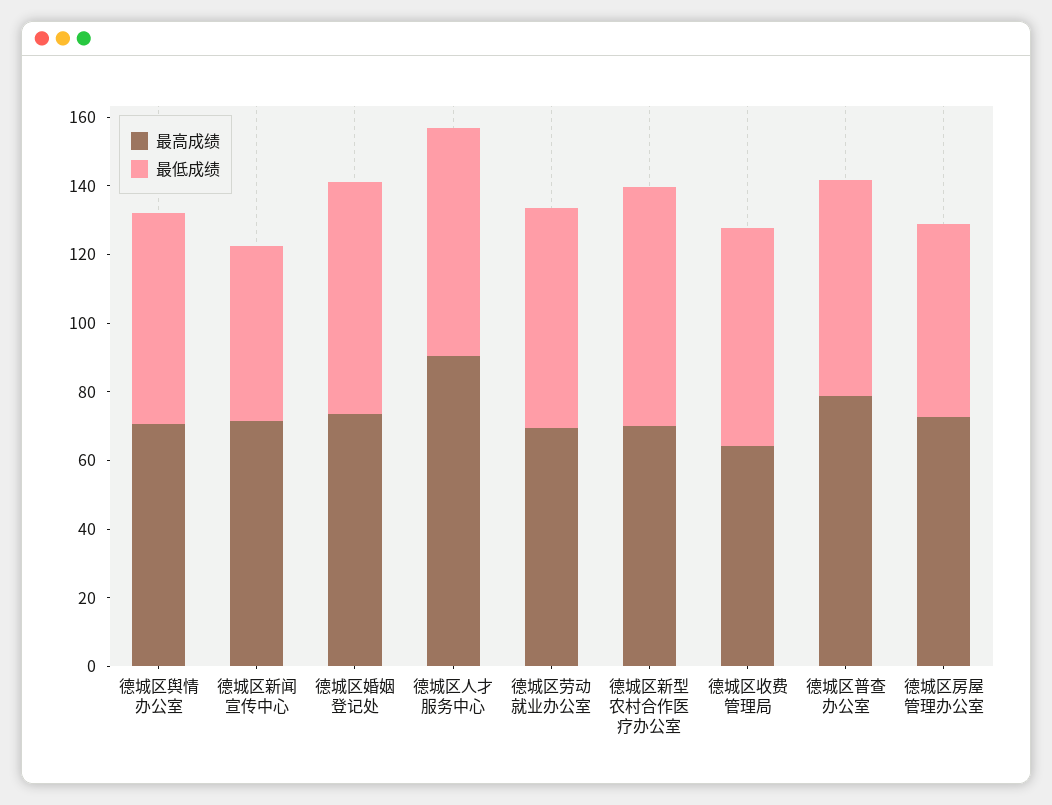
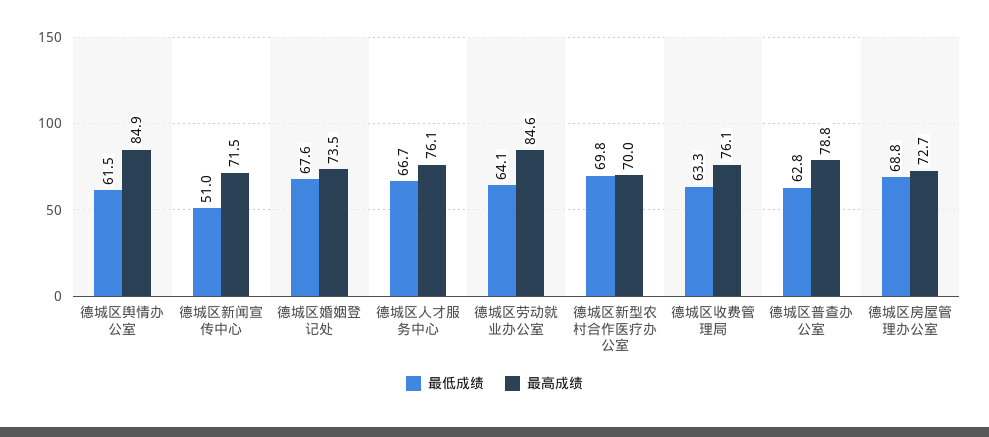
  {
    "最高成绩": {
-     "德城区舆情办公室": 70,
+     "德城区舆情办公室": 84.9,
      "德城区新闻宣传中心": 71.5,
      "德城区婚姻登记处": 73.5,
-     "德城区人才服务中心": 90,
+     "德城区人才服务中心": 76.1,
-     "德城区劳动就业办公室": 70,
+     "德城区劳动就业办公室": 84.6,
      "德城区新型农村合作医疗办公室": 70,
-     "德城区收费管理局": 65,
+     "德城区收费管理局": 76.1,
      "德城区普查办公室": 78.8,
      "德城区房屋管理办公室": 72.7
    },
    "最低成绩": {
      "德城区舆情办公室": 61.5,
      "德城区新闻宣传中心": 51,
      "德城区婚姻登记处": 67.6,
      "德城区人才服务中心": 66.7,
      "德城区劳动就业办公室": 64.1,
      "德城区新型农村合作医疗办公室": 69.8,
      "德城区收费管理局": 63.3,
      "德城区普查办公室": 62.8,
-     "德城区房屋管理办公室": 55
+     "德城区房屋管理办公室": 68.8
    }
  }

